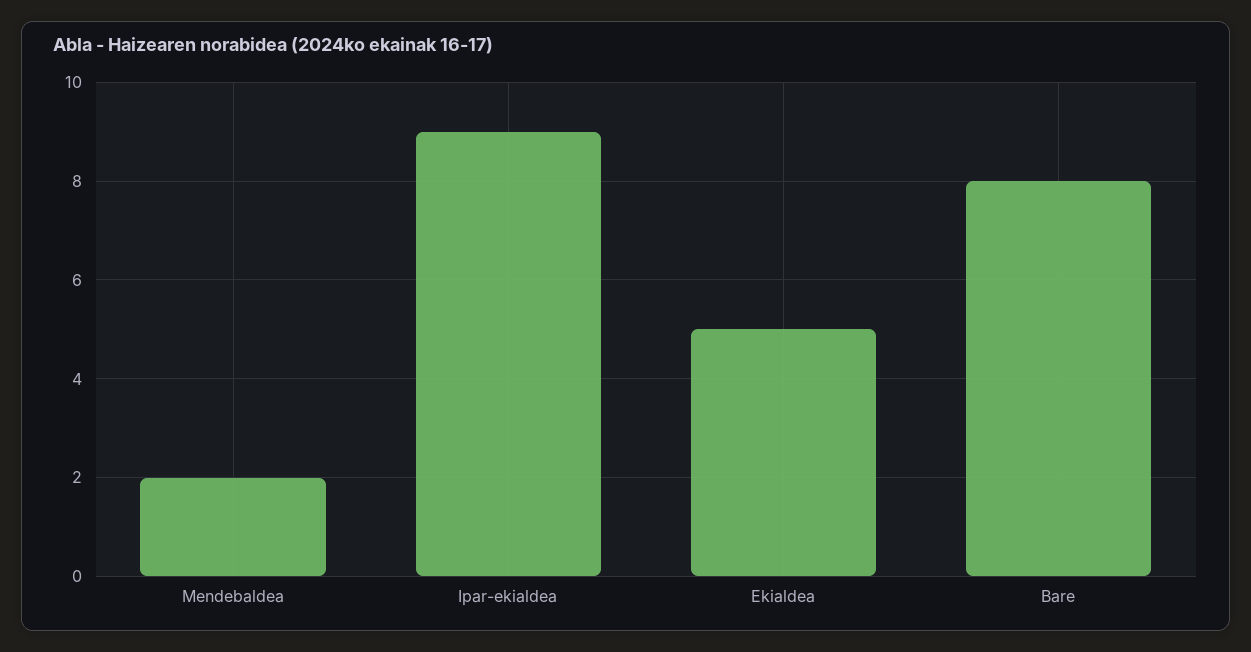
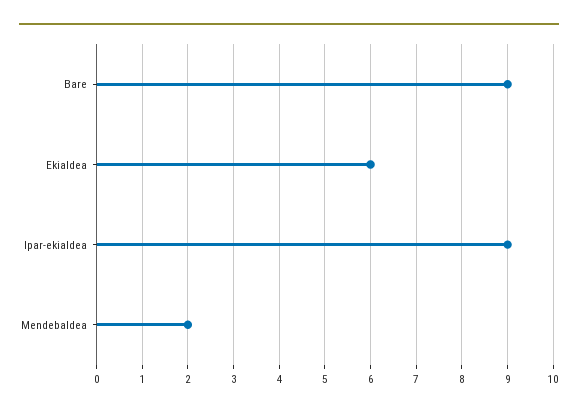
  {
    "Mendebaldea": 2,
    "Ipar-ekialdea": 9,
-   "Ekialdea": 5,
+   "Ekialdea": 6,
-   "Bare": 8
+   "Bare": 9
  }

